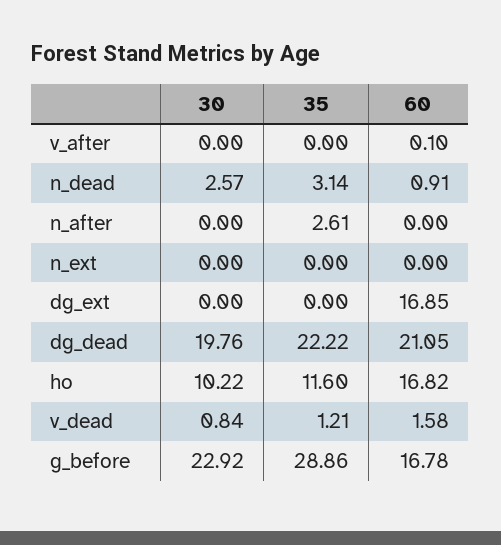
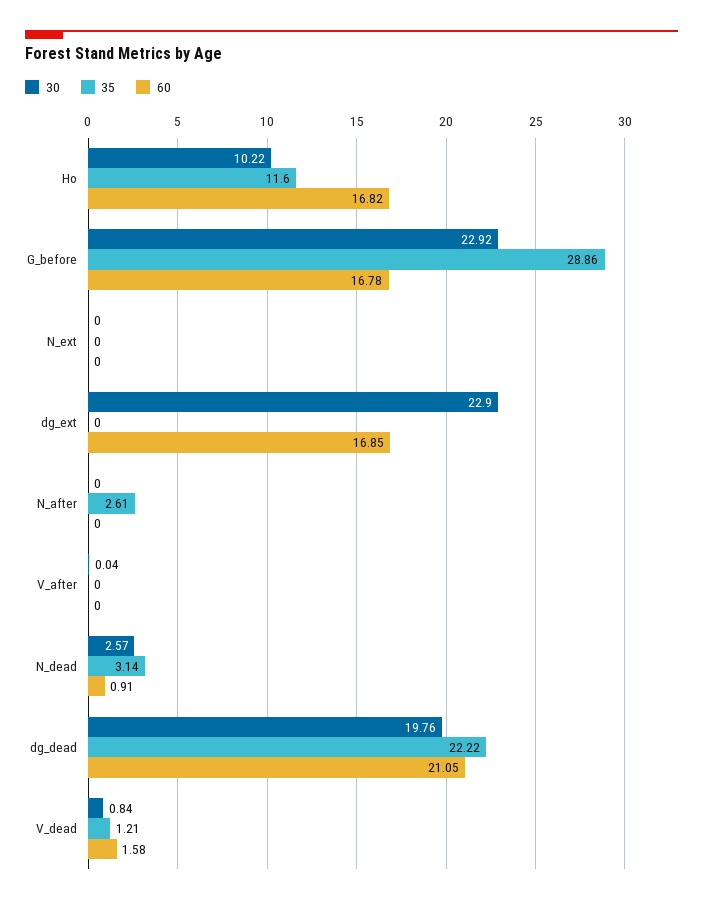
  {
    "30": {
-     "v_after": 0,
+     "v_after": 0.04,
      "n_dead": 2.57,
      "n_after": 0,
      "n_ext": 0,
-     "dg_ext": 0,
+     "dg_ext": 22.9,
      "dg_dead": 19.76,
      "ho": 10.22,
      "v_dead": 0.84,
      "g_before": 22.92
    },
    "35": {
      "v_after": 0,
      "n_dead": 3.14,
      "n_after": 2.61,
      "n_ext": 0,
      "dg_ext": 0,
      "dg_dead": 22.22,
      "ho": 11.6,
      "v_dead": 1.21,
      "g_before": 28.86
    },
    "60": {
-     "v_after": 0.1,
+     "v_after": 0,
      "n_dead": 0.91,
      "n_after": 0,
      "n_ext": 0,
      "dg_ext": 16.85,
      "dg_dead": 21.05,
      "ho": 16.82,
      "v_dead": 1.58,
      "g_before": 16.78
    }
  }

